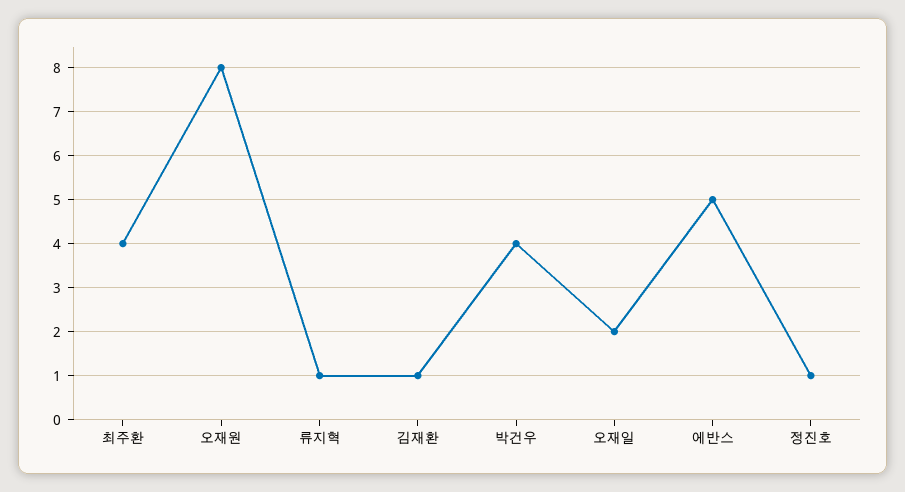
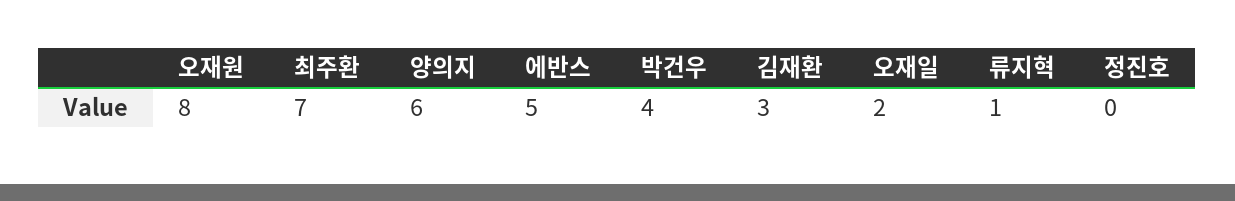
  {
-   "최주환": 4,
+   "최주환": 7,
    "오재원": 8,
    "류지혁": 1,
-   "김재환": 1,
+   "김재환": 3,
    "박건우": 4,
    "오재일": 2,
    "에반스": 5,
-   "정진호": 1
+   "정진호": 0,
+   "양의지": 6
  }

